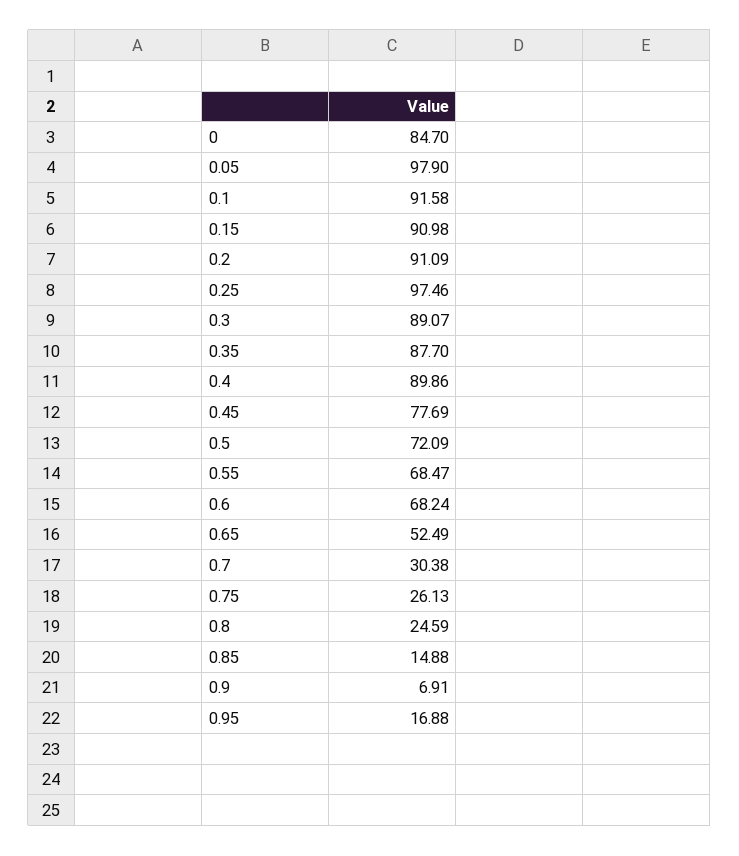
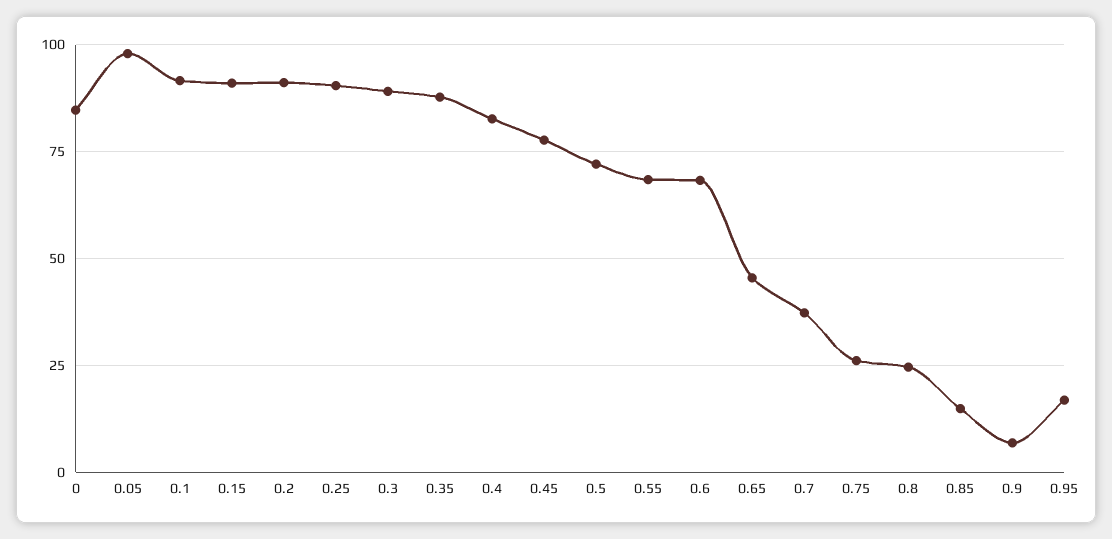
  {
    "0": 84.7,
    "0.05": 97.9,
    "0.1": 91.58,
    "0.15": 90.98,
    "0.2": 91.09,
-   "0.25": 97.46,
+   "0.25": 90,
    "0.3": 89.07,
    "0.35": 87.7,
-   "0.4": 89.86,
+   "0.4": 82.5,
    "0.45": 77.69,
    "0.5": 72.09,
    "0.55": 68.47,
    "0.6": 68.24,
-   "0.65": 52.49,
+   "0.65": 45,
-   "0.7": 30.38,
+   "0.7": 37.5,
    "0.75": 26.13,
    "0.8": 24.59,
    "0.85": 14.88,
    "0.9": 6.91,
    "0.95": 16.88
  }

